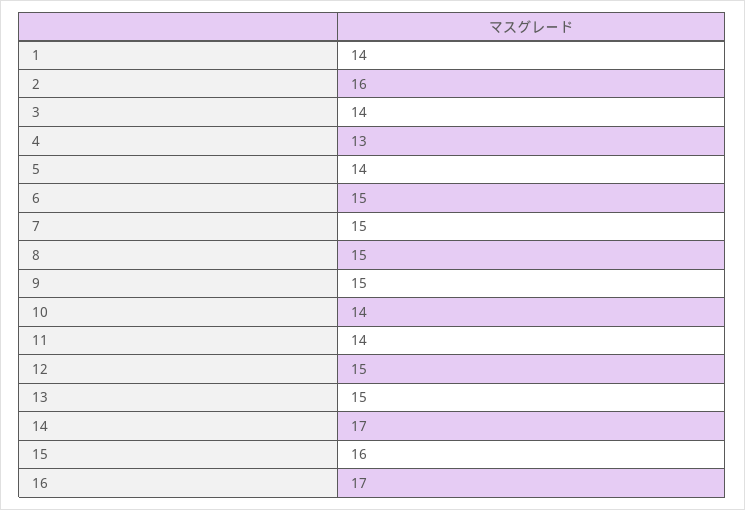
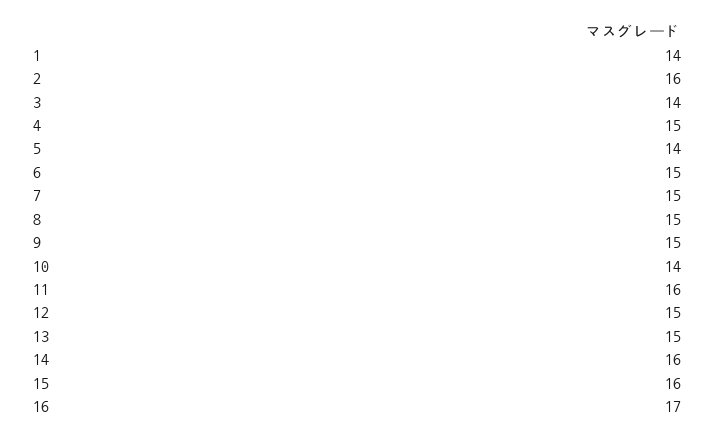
  {
    "1": 14,
    "2": 16,
    "3": 14,
-   "4": 13,
+   "4": 15,
    "5": 14,
    "6": 15,
    "7": 15,
    "8": 15,
    "9": 15,
    "10": 14,
-   "11": 14,
+   "11": 16,
    "12": 15,
    "13": 15,
-   "14": 17,
+   "14": 16,
    "15": 16,
    "16": 17
  }

